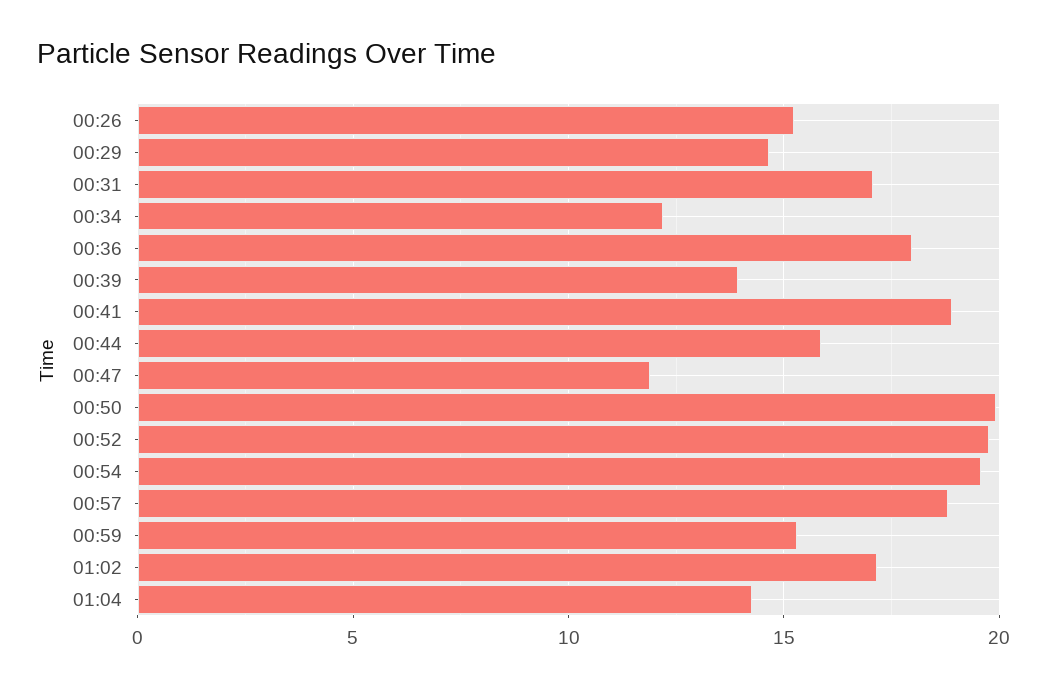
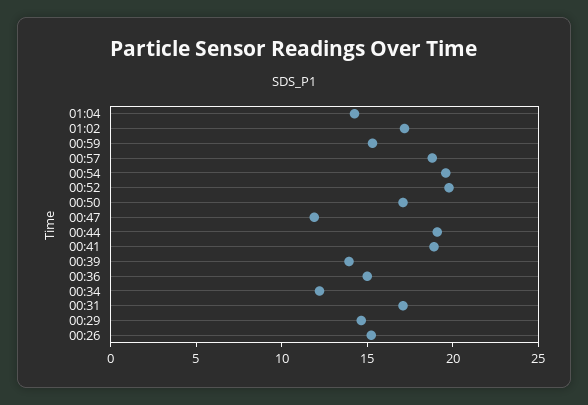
  {
    "00:26": 15,
    "00:29": 14.5,
    "00:31": 17,
    "00:34": 12,
-   "00:36": 18,
+   "00:36": 15,
    "00:39": 14,
    "00:41": 19,
-   "00:44": 16,
+   "00:44": 19,
    "00:47": 12,
-   "00:50": 20,
+   "00:50": 17,
    "00:52": 20,
    "00:54": 19.5,
    "00:57": 19,
    "00:59": 15.5,
    "01:02": 17,
    "01:04": 14.5
  }

